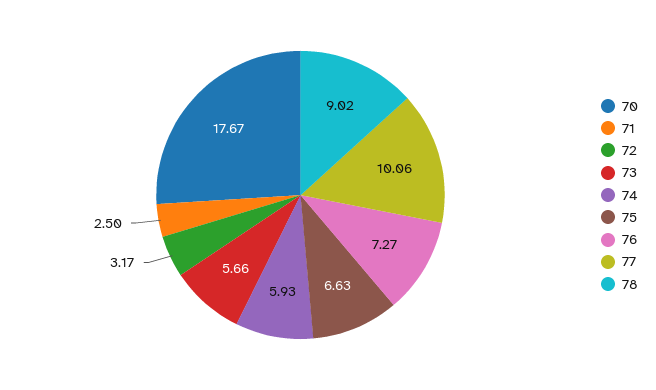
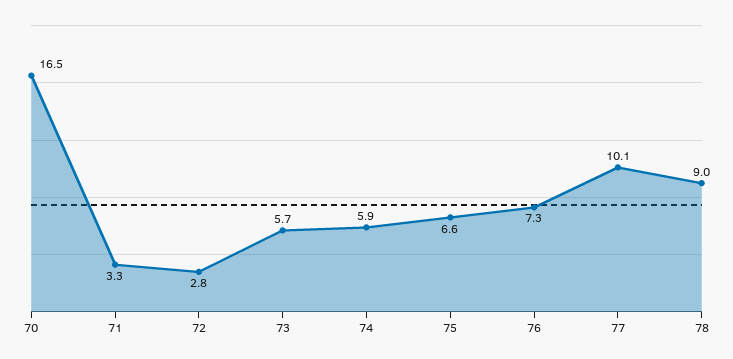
  {
-   "70": 17.67,
+   "70": 16.5,
-   "71": 2.5,
+   "71": 3.3,
-   "72": 3.17,
+   "72": 2.8,
    "73": 5.66,
    "74": 5.93,
    "75": 6.63,
    "76": 7.27,
    "77": 10.06,
    "78": 9.02
  }

